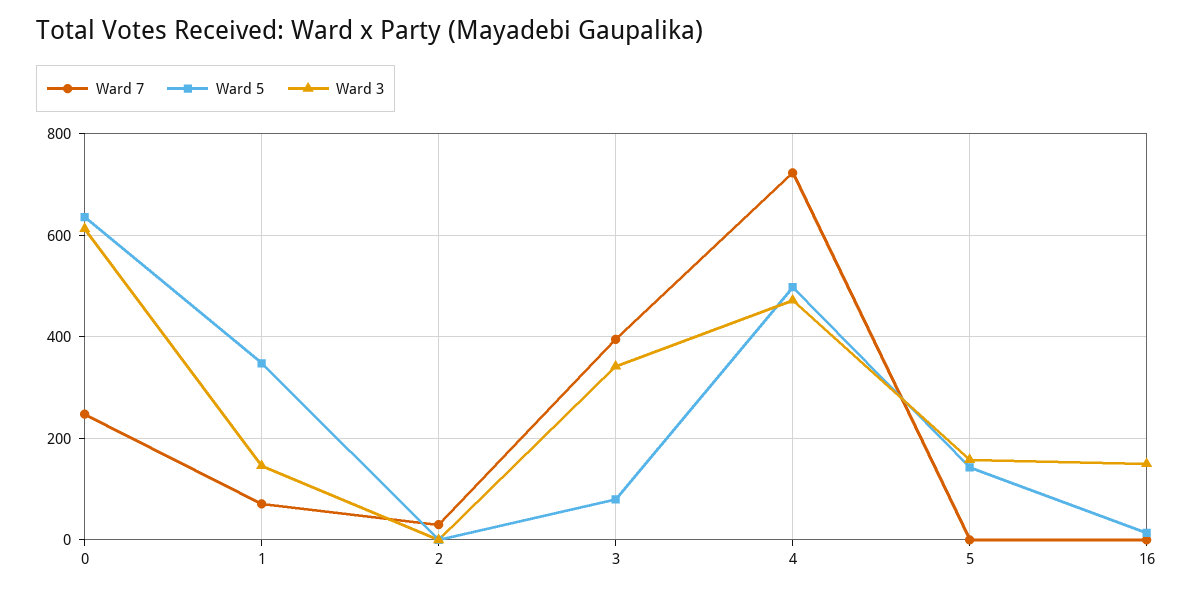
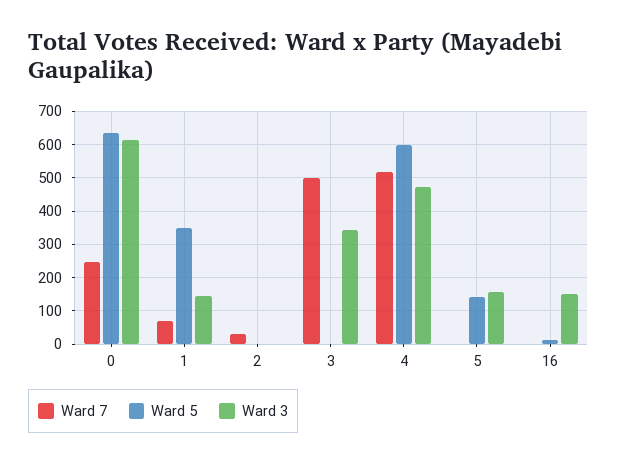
  {
    "Ward 7": {
      "0": 240,
      "1": 80,
      "2": 40,
-     "3": 400,
+     "3": 500,
-     "4": 720,
+     "4": 520,
      "5": 0,
      "16": 0
    },
    "Ward 5": {
      "0": 640,
      "1": 340,
      "2": 0,
-     "3": 80,
+     "3": 0,
-     "4": 500,
+     "4": 600,
      "5": 140,
      "16": 20
    },
    "Ward 3": {
      "0": 620,
      "1": 140,
      "2": 0,
      "3": 340,
      "4": 480,
      "5": 160,
      "16": 160
    }
  }

